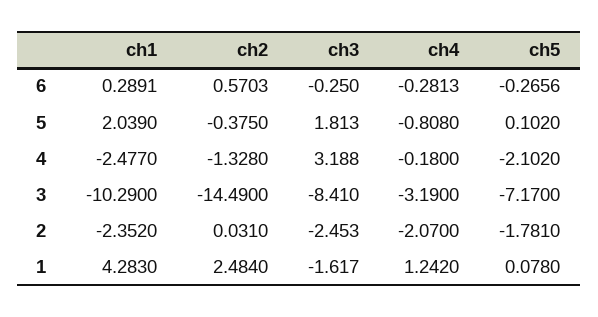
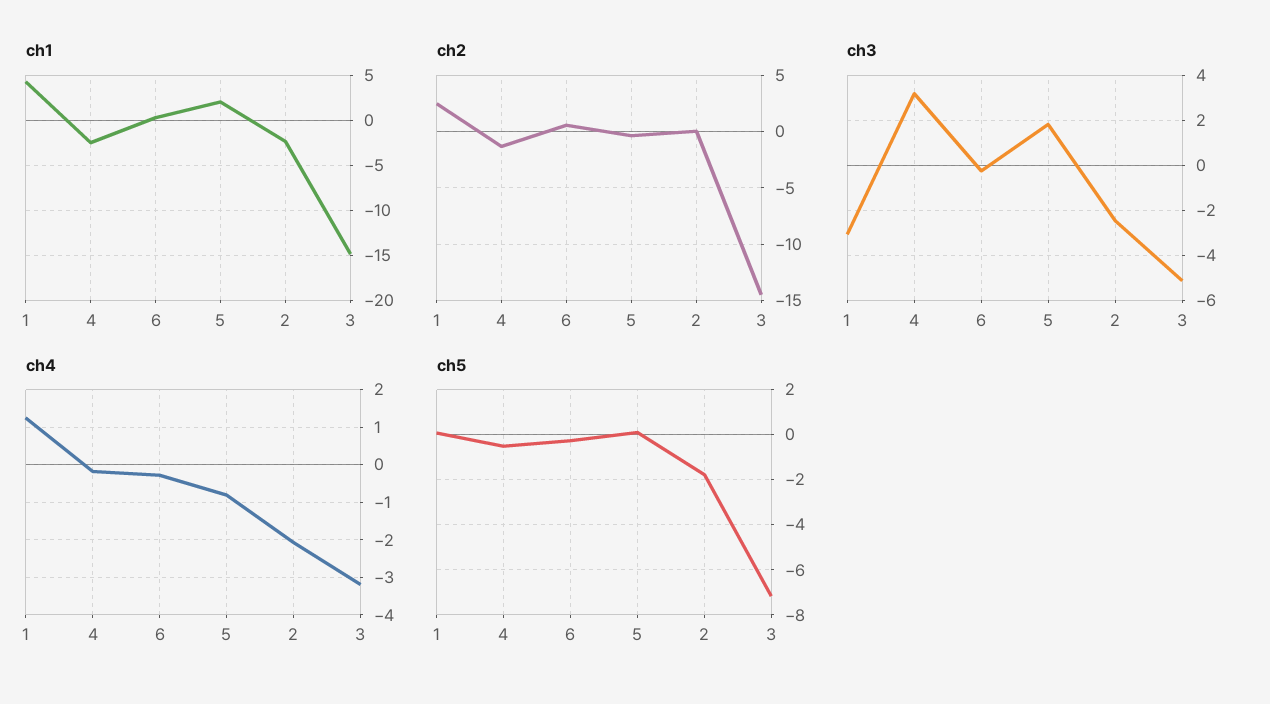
  {
    "ch1": {
      "6": 0.2891,
      "5": 2.039,
      "4": -2.477,
-     "3": -10.29,
+     "3": -15,
      "2": -2.352,
      "1": 4.283
    },
    "ch2": {
      "6": 0.5703,
      "5": -0.375,
      "4": -1.328,
      "3": -14.49,
      "2": 0.031,
      "1": 2.484
    },
    "ch3": {
      "6": -0.25,
      "5": 1.813,
      "4": 3.188,
-     "3": -8.41,
+     "3": -5,
      "2": -2.453,
-     "1": -1.617
+     "1": -3
    },
    "ch4": {
      "6": -0.2813,
      "5": -0.808,
      "4": -0.18,
      "3": -3.19,
      "2": -2.07,
      "1": 1.242
    },
    "ch5": {
      "6": -0.2656,
      "5": 0.102,
-     "4": -2.102,
+     "4": -0.5,
      "3": -7.17,
      "2": -1.781,
      "1": 0.078
    }
  }

